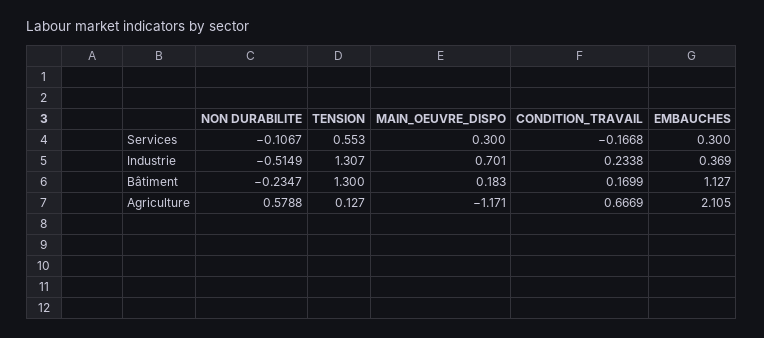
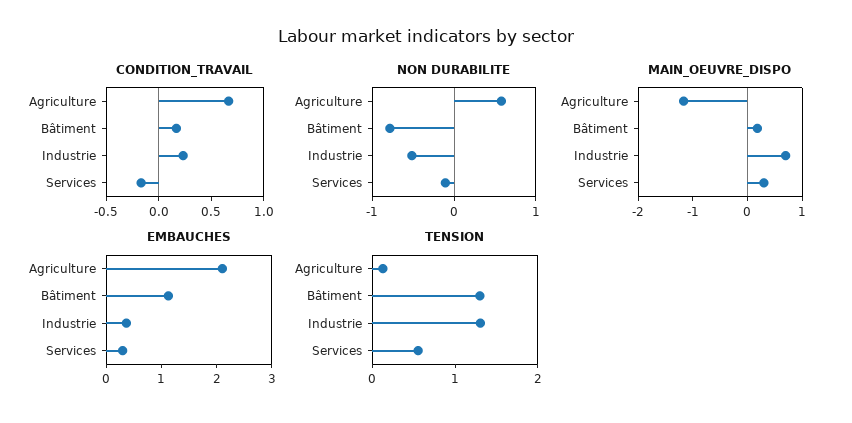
  {
    "NON DURABILITE": {
      "Services": -0.1067,
      "Industrie": -0.5149,
-     "Bâtiment": -0.2347,
+     "Bâtiment": -0.8,
      "Agriculture": 0.5788
    },
    "TENSION": {
      "Services": 0.553,
      "Industrie": 1.307,
      "Bâtiment": 1.3,
      "Agriculture": 0.127
    },
    "MAIN_OEUVRE_DISPO": {
      "Services": 0.3,
      "Industrie": 0.701,
      "Bâtiment": 0.183,
      "Agriculture": -1.171
    },
    "CONDITION_TRAVAIL": {
      "Services": -0.1668,
      "Industrie": 0.2338,
      "Bâtiment": 0.1699,
      "Agriculture": 0.6669
    },
    "EMBAUCHES": {
      "Services": 0.3,
      "Industrie": 0.369,
      "Bâtiment": 1.127,
      "Agriculture": 2.105
    }
  }

